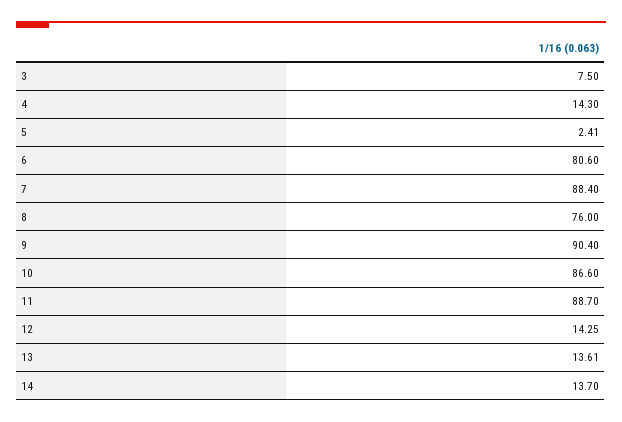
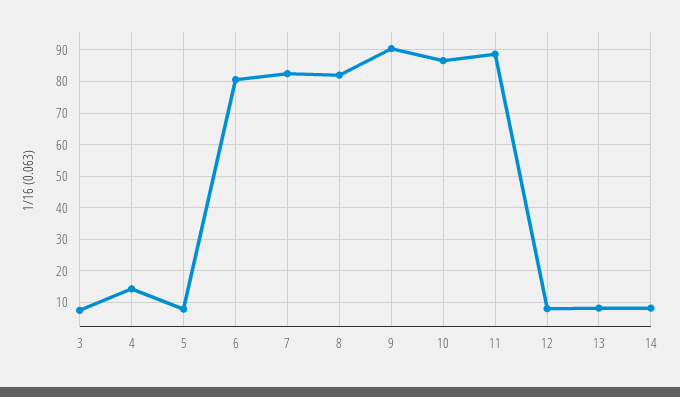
  {
    "3": 7.5,
    "4": 14.3,
-   "5": 2.41,
+   "5": 8,
    "6": 80.6,
-   "7": 88.4,
+   "7": 82,
-   "8": 76,
+   "8": 82,
    "9": 90.4,
    "10": 86.6,
    "11": 88.7,
-   "12": 14.25,
+   "12": 8,
-   "13": 13.61,
+   "13": 8,
-   "14": 13.7
+   "14": 8
  }

